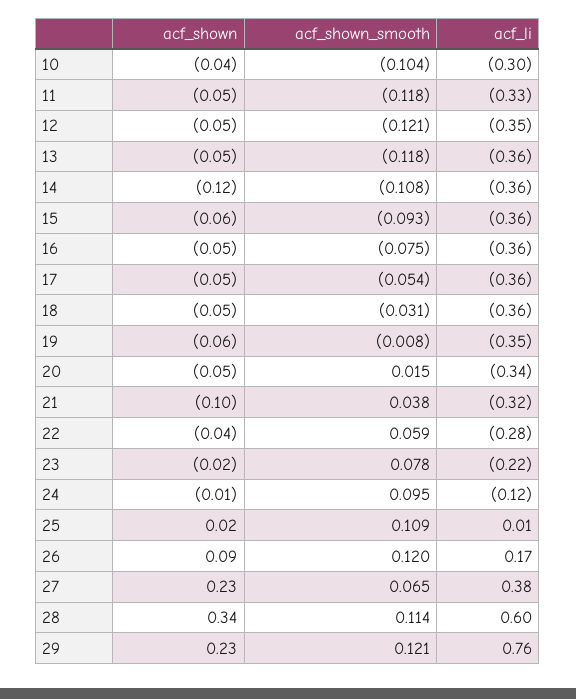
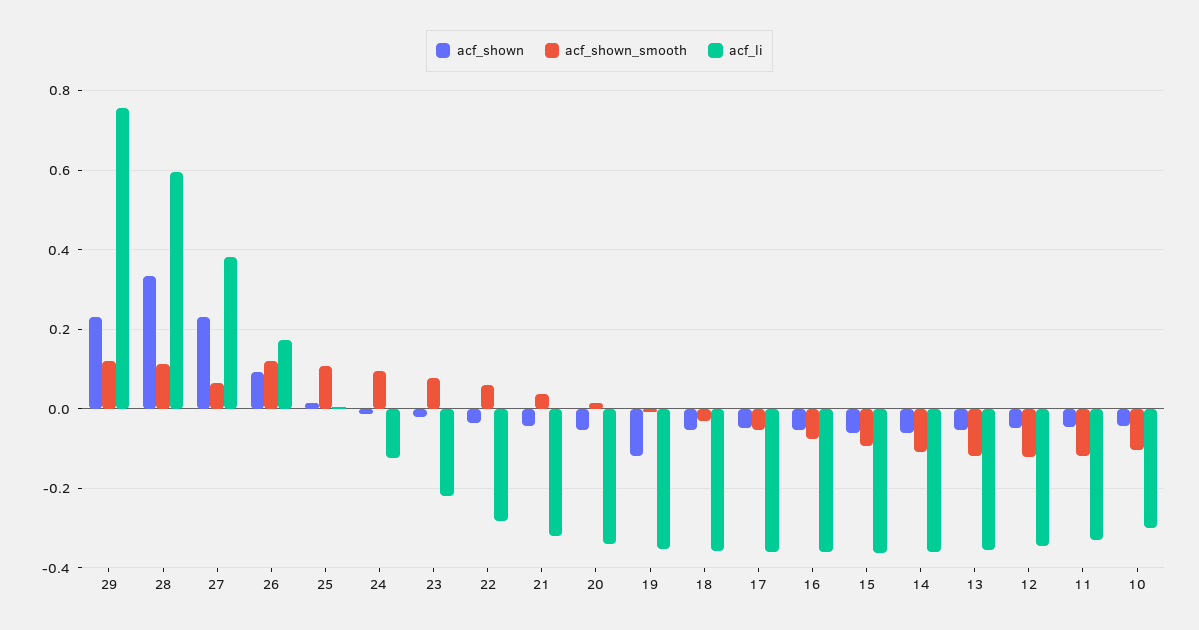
  {
    "acf_shown": {
      "10": -0.04,
      "11": -0.05,
      "12": -0.05,
      "13": -0.05,
-     "14": -0.12,
+     "14": -0.06,
      "15": -0.06,
      "16": -0.05,
      "17": -0.05,
      "18": -0.05,
-     "19": -0.06,
+     "19": -0.12,
      "20": -0.05,
-     "21": -0.1,
+     "21": -0.04,
      "22": -0.04,
      "23": -0.02,
      "24": -0.01,
      "25": 0.02,
      "26": 0.09,
      "27": 0.23,
      "28": 0.34,
      "29": 0.23
    },
    "acf_shown_smooth": {
      "10": -0.104,
      "11": -0.118,
      "12": -0.121,
      "13": -0.118,
      "14": -0.108,
      "15": -0.093,
      "16": -0.075,
      "17": -0.054,
      "18": -0.031,
      "19": -0.008,
      "20": 0.015,
      "21": 0.038,
      "22": 0.059,
      "23": 0.078,
      "24": 0.095,
      "25": 0.109,
      "26": 0.12,
      "27": 0.065,
      "28": 0.114,
      "29": 0.121
    },
    "acf_li": {
      "10": -0.3,
      "11": -0.33,
      "12": -0.35,
      "13": -0.36,
      "14": -0.36,
      "15": -0.36,
      "16": -0.36,
      "17": -0.36,
      "18": -0.36,
      "19": -0.35,
      "20": -0.34,
      "21": -0.32,
      "22": -0.28,
      "23": -0.22,
      "24": -0.12,
      "25": 0.01,
      "26": 0.17,
      "27": 0.38,
      "28": 0.6,
      "29": 0.76
    }
  }

